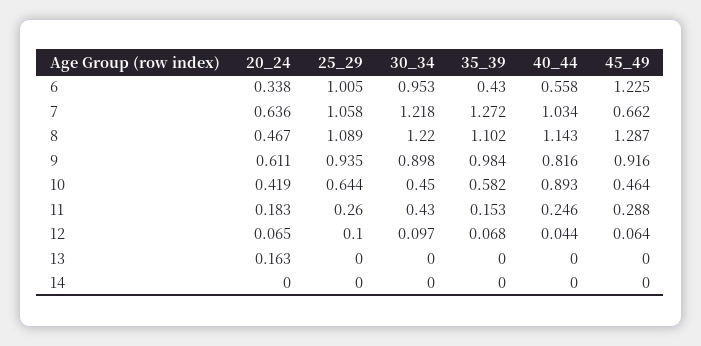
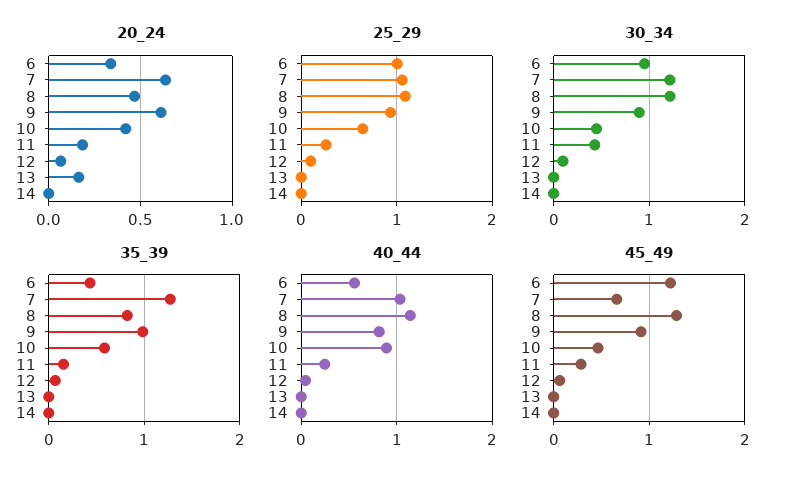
  {
    "20_24": {
      "6": 0.338,
      "7": 0.636,
      "8": 0.467,
      "9": 0.611,
      "10": 0.419,
      "11": 0.183,
      "12": 0.065,
      "13": 0.163,
      "14": 0
    },
    "25_29": {
      "6": 1.005,
      "7": 1.058,
      "8": 1.089,
      "9": 0.935,
      "10": 0.644,
      "11": 0.26,
      "12": 0.1,
      "13": 0,
      "14": 0
    },
    "30_34": {
      "6": 0.953,
      "7": 1.218,
      "8": 1.22,
      "9": 0.898,
      "10": 0.45,
      "11": 0.43,
      "12": 0.097,
      "13": 0,
      "14": 0
    },
    "35_39": {
      "6": 0.43,
      "7": 1.272,
-     "8": 1.102,
+     "8": 0.8,
      "9": 0.984,
      "10": 0.582,
      "11": 0.153,
      "12": 0.068,
      "13": 0,
      "14": 0
    },
    "40_44": {
      "6": 0.558,
      "7": 1.034,
      "8": 1.143,
      "9": 0.816,
      "10": 0.893,
      "11": 0.246,
      "12": 0.044,
      "13": 0,
      "14": 0
    },
    "45_49": {
      "6": 1.225,
      "7": 0.662,
      "8": 1.287,
      "9": 0.916,
      "10": 0.464,
      "11": 0.288,
      "12": 0.064,
      "13": 0,
      "14": 0
    }
  }

